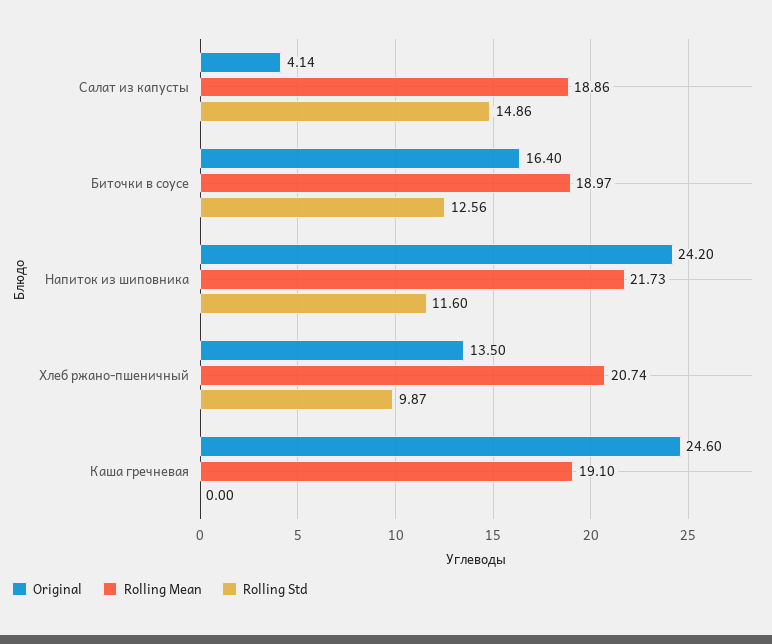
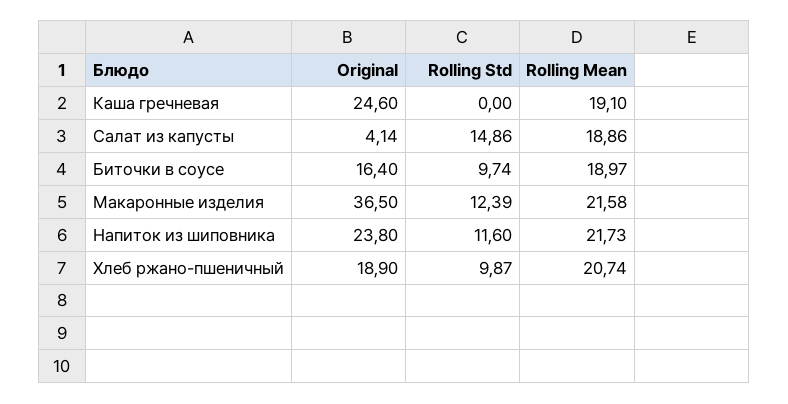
  {
    "Original": {
      "Салат из капусты": 4.14,
      "Биточки в соусе": 16.4,
-     "Напиток из шиповника": 24.2,
+     "Напиток из шиповника": 23.8,
-     "Хлеб ржано-пшеничный": 13.5,
+     "Хлеб ржано-пшеничный": 18.9,
-     "Каша гречневая": 24.6
+     "Каша гречневая": 24.6,
+     "Макаронные изделия": 36.5
    },
    "Rolling Mean": {
      "Салат из капусты": 18.86,
      "Биточки в соусе": 18.97,
      "Напиток из шиповника": 21.73,
      "Хлеб ржано-пшеничный": 20.74,
-     "Каша гречневая": 19.1
+     "Каша гречневая": 19.1,
+     "Макаронные изделия": 21.58
    },
    "Rolling Std": {
      "Салат из капусты": 14.86,
-     "Биточки в соусе": 12.56,
+     "Биточки в соусе": 9.74,
      "Напиток из шиповника": 11.6,
      "Хлеб ржано-пшеничный": 9.87,
-     "Каша гречневая": 0
+     "Каша гречневая": 0,
+     "Макаронные изделия": 12.39
    }
  }

